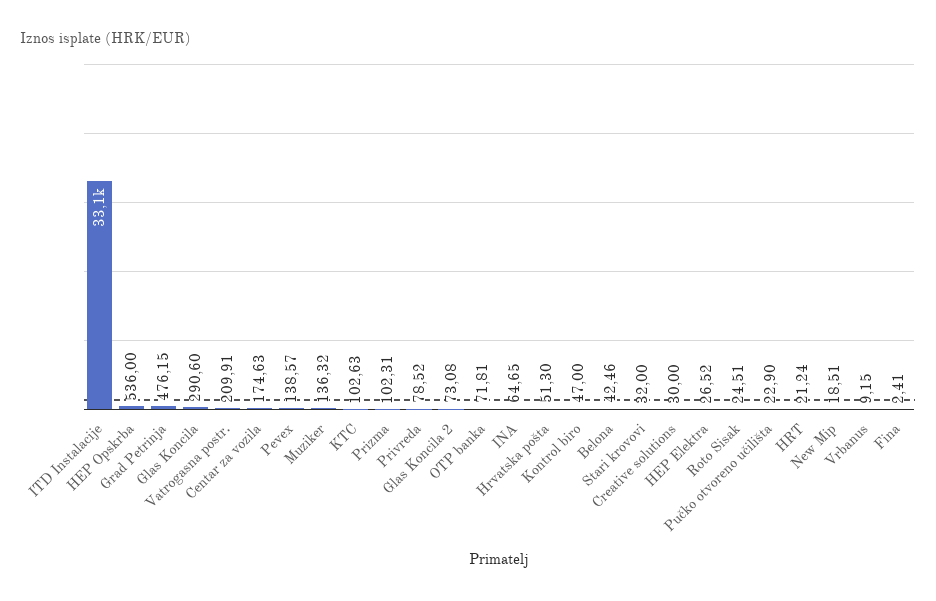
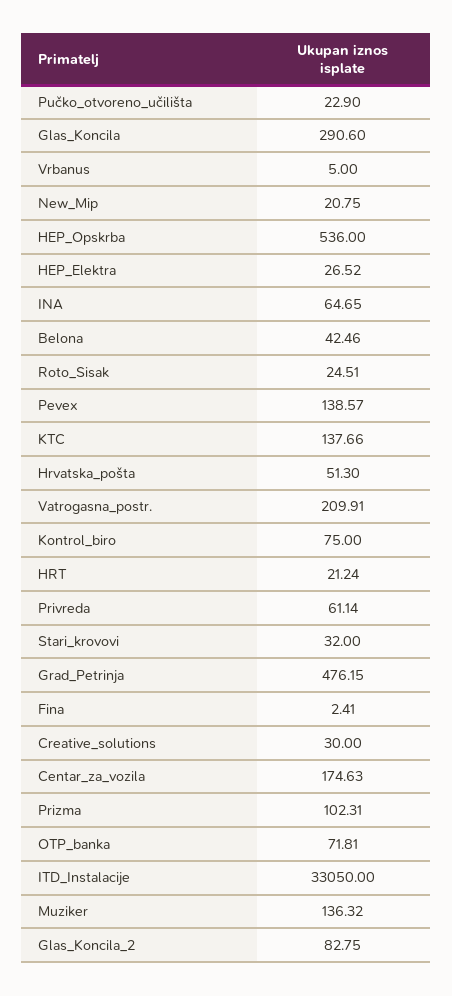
  {
    "ITD Instalacije": 33050,
    "HEP Opskrba": 536,
    "Grad Petrinja": 476.15,
    "Glas Koncila": 290.6,
    "Vatrogasna postr.": 209.91,
    "Centar za vozila": 174.63,
    "Pevex": 138.57,
    "Muziker": 136.32,
-   "KTC": 102.63,
+   "KTC": 137.66,
    "Prizma": 102.31,
-   "Privreda": 78.52,
+   "Privreda": 61.14,
-   "Glas Koncila 2": 73.08,
+   "Glas Koncila 2": 82.75,
    "OTP banka": 71.81,
    "INA": 64.65,
    "Hrvatska pošta": 51.3,
-   "Kontrol biro": 47,
+   "Kontrol biro": 75,
    "Belona": 42.46,
    "Stari krovovi": 32,
    "Creative solutions": 30,
    "HEP Elektra": 26.52,
    "Roto Sisak": 24.51,
    "Pučko otvoreno učilišta": 22.9,
    "HRT": 21.24,
-   "New Mip": 18.51,
+   "New Mip": 20.75,
-   "Vrbanus": 9.15,
+   "Vrbanus": 5,
    "Fina": 2.41
  }

